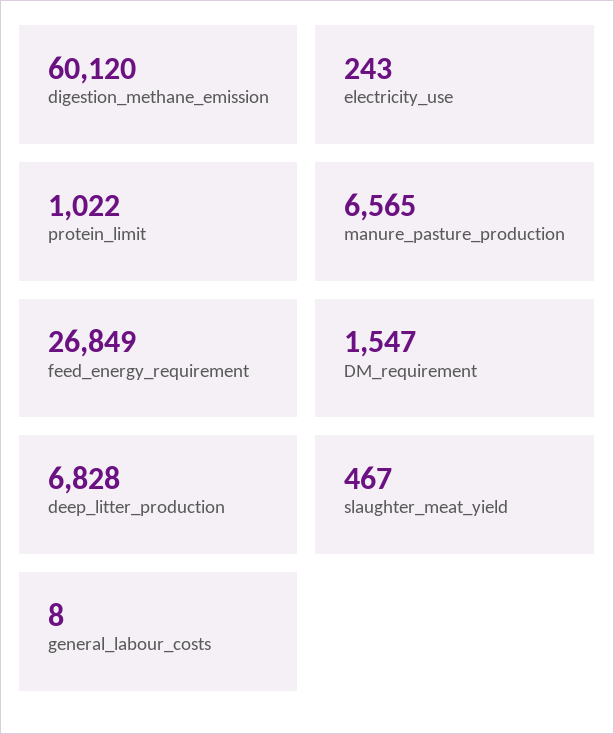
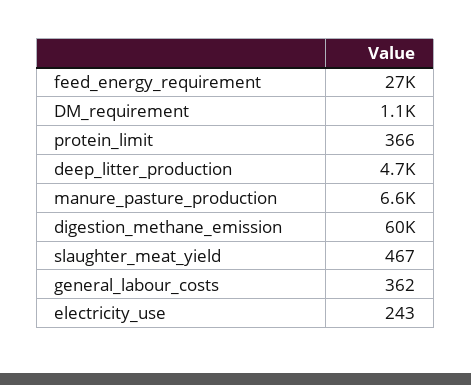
  {
    "digestion_methane_emission": 60120,
    "electricity_use": 243,
-   "protein_limit": 1022,
+   "protein_limit": 366,
    "manure_pasture_production": 6565,
    "feed_energy_requirement": 26849,
-   "DM_requirement": 1547,
+   "DM_requirement": 1100,
-   "deep_litter_production": 6828,
+   "deep_litter_production": 4700,
    "slaughter_meat_yield": 467,
-   "general_labour_costs": 8
+   "general_labour_costs": 362
  }

